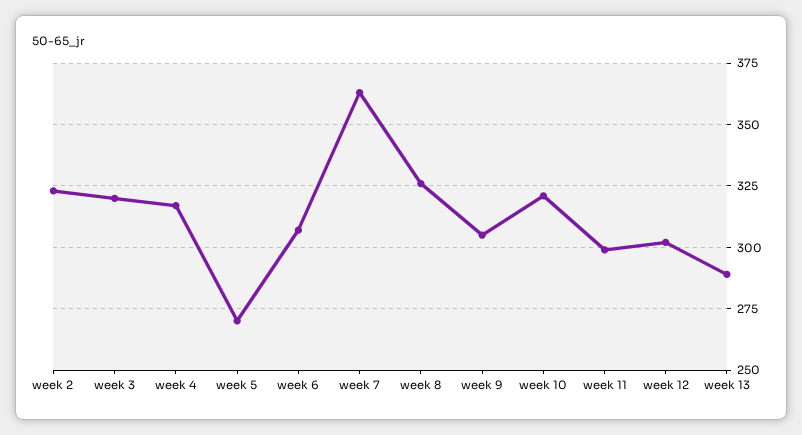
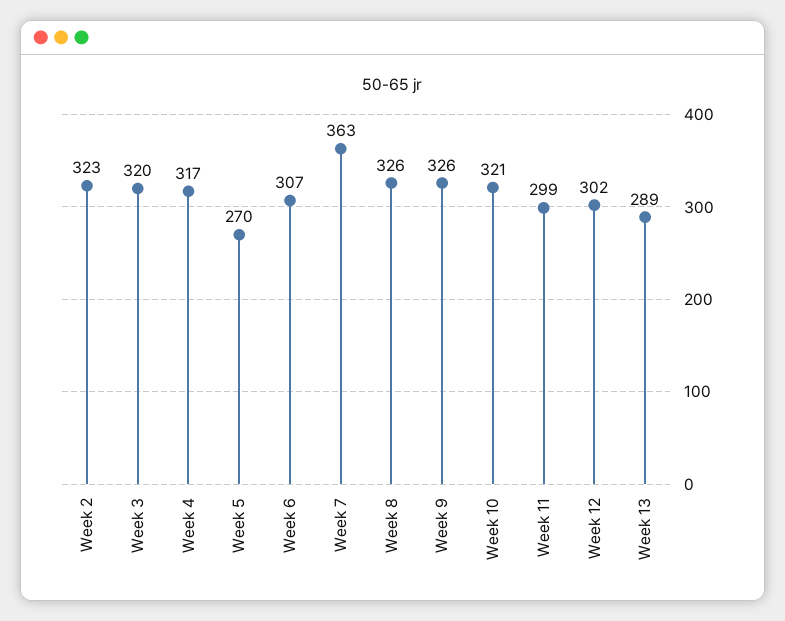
  {
    "week 2": 323,
    "week 3": 320,
    "week 4": 317,
    "week 5": 270,
    "week 6": 307,
    "week 7": 363,
    "week 8": 326,
-   "week 9": 305,
+   "week 9": 326,
    "week 10": 321,
    "week 11": 299,
    "week 12": 302,
    "week 13": 289
  }

